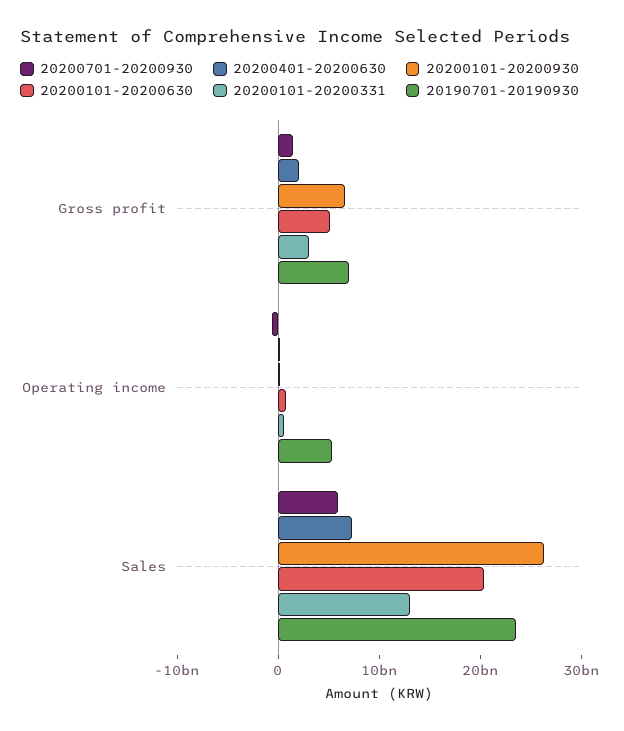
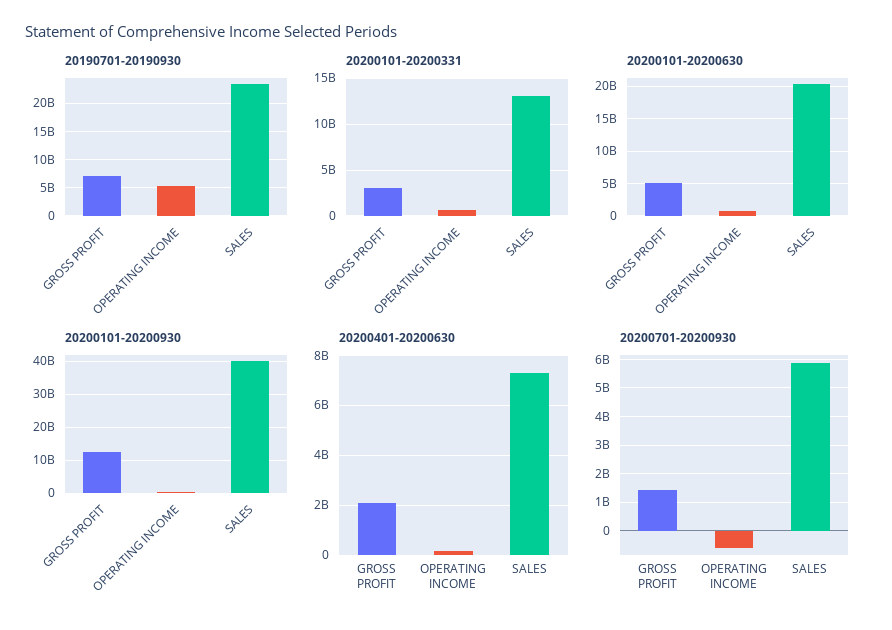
  {
    "20200701-20200930": {
      "Gross profit": 1500000000,
      "Operating income": -500000000,
      "Sales": 6000000000
    },
    "20200401-20200630": {
      "Gross profit": 2000000000,
      "Operating income": 250000000,
      "Sales": 7250000000
    },
    "20200101-20200930": {
-     "Gross profit": 6000000000,
+     "Gross profit": 12000000000,
      "Operating income": 0,
-     "Sales": 26000000000
+     "Sales": 40000000000
    },
    "20200101-20200630": {
      "Gross profit": 5000000000,
      "Operating income": 1000000000,
      "Sales": 20000000000
    },
    "20200101-20200331": {
      "Gross profit": 3000000000,
      "Operating income": 1000000000,
      "Sales": 13000000000
    },
    "20190701-20190930": {
      "Gross profit": 8000000000,
      "Operating income": 6000000000,
      "Sales": 24000000000
    }
  }

